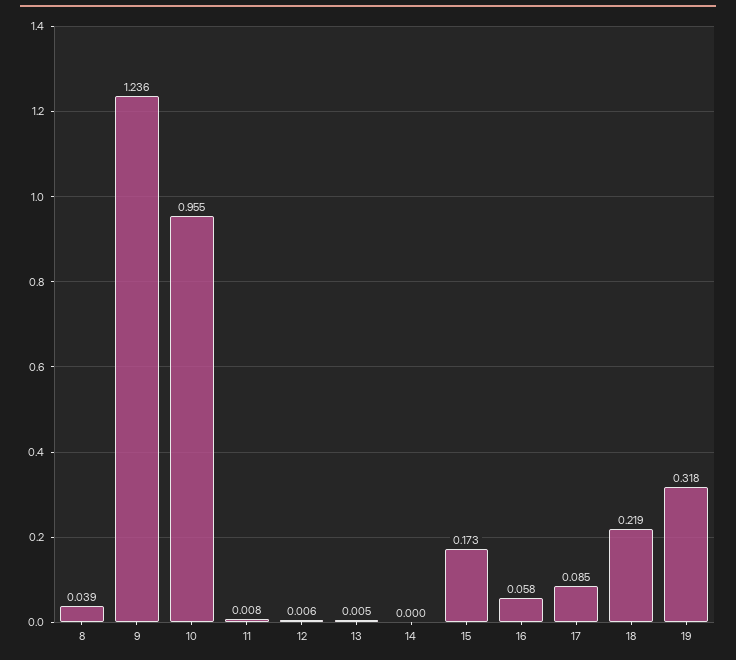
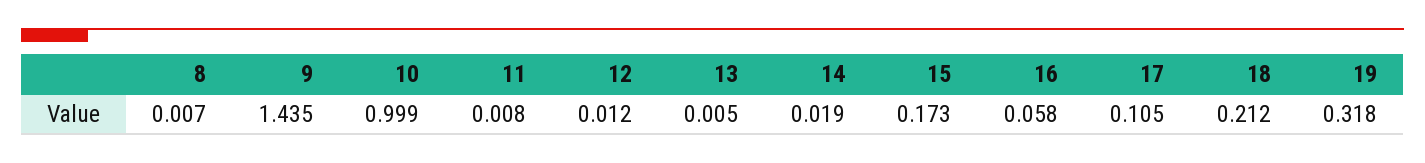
  {
-   "8": 0.039,
+   "8": 0.007,
-   "9": 1.236,
+   "9": 1.435,
-   "10": 0.955,
+   "10": 0.999,
    "11": 0.008,
-   "12": 0.006,
+   "12": 0.012,
    "13": 0.005,
-   "14": 0,
+   "14": 0.019,
    "15": 0.173,
    "16": 0.058,
-   "17": 0.085,
+   "17": 0.105,
-   "18": 0.219,
+   "18": 0.212,
    "19": 0.318
  }

